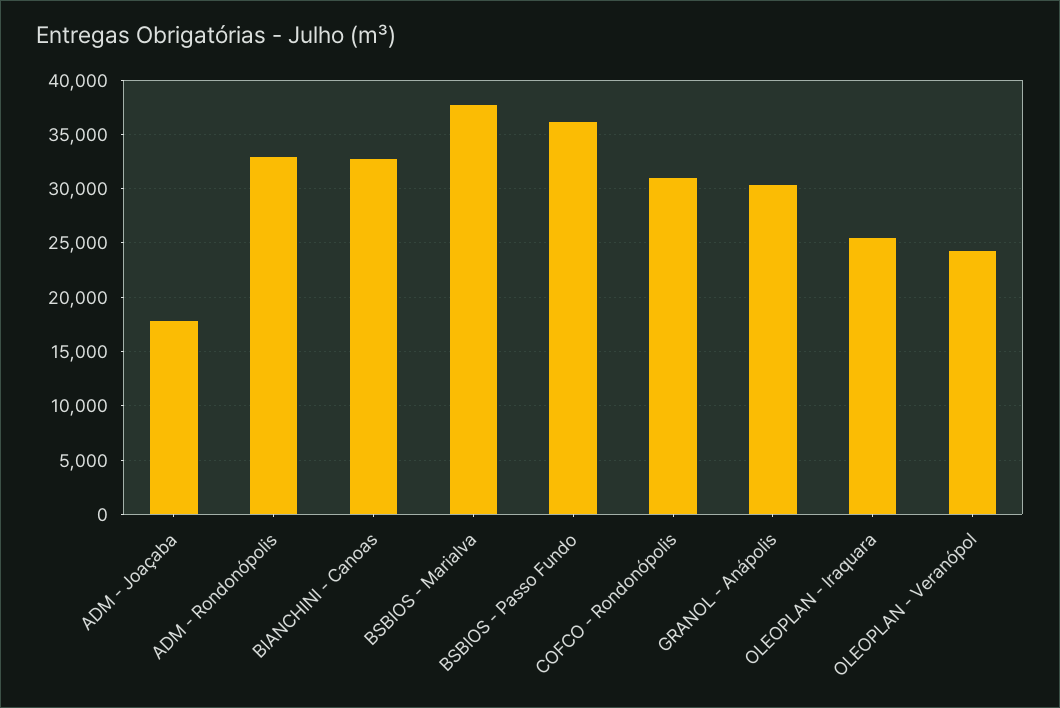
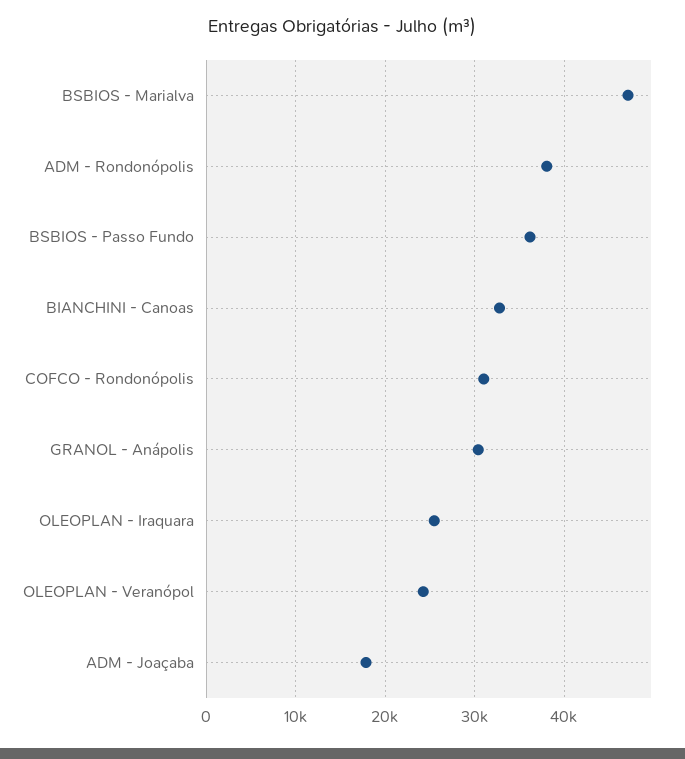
  {
    "ADM - Joaçaba": 18000,
-   "ADM - Rondonópolis": 33000,
+   "ADM - Rondonópolis": 38000,
    "BIANCHINI - Canoas": 33000,
-   "BSBIOS - Marialva": 38000,
+   "BSBIOS - Marialva": 47000,
    "BSBIOS - Passo Fundo": 36000,
    "COFCO - Rondonópolis": 31000,
    "GRANOL - Anápolis": 30000,
    "OLEOPLAN - Iraquara": 25000,
    "OLEOPLAN - Veranópol": 24000
  }

